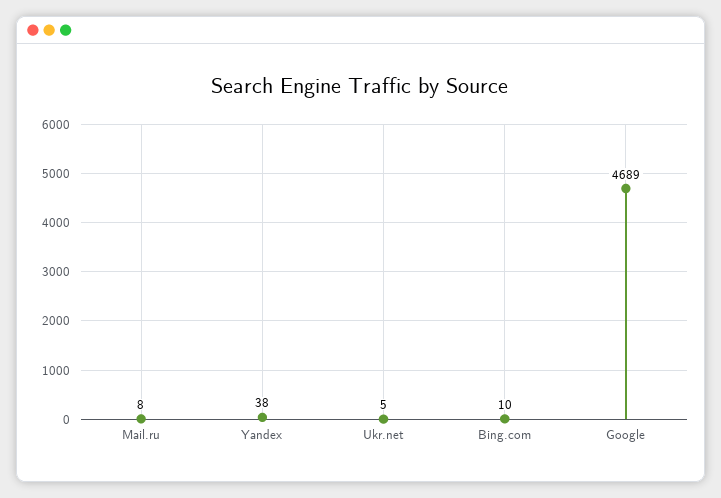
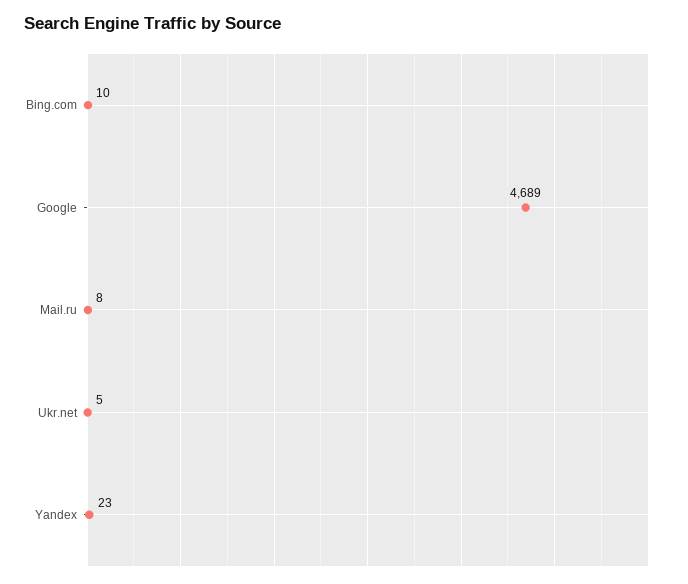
  {
    "Mail.ru": 8,
-   "Yandex": 38,
+   "Yandex": 23,
    "Ukr.net": 5,
    "Bing.com": 10,
    "Google": 4689
  }

